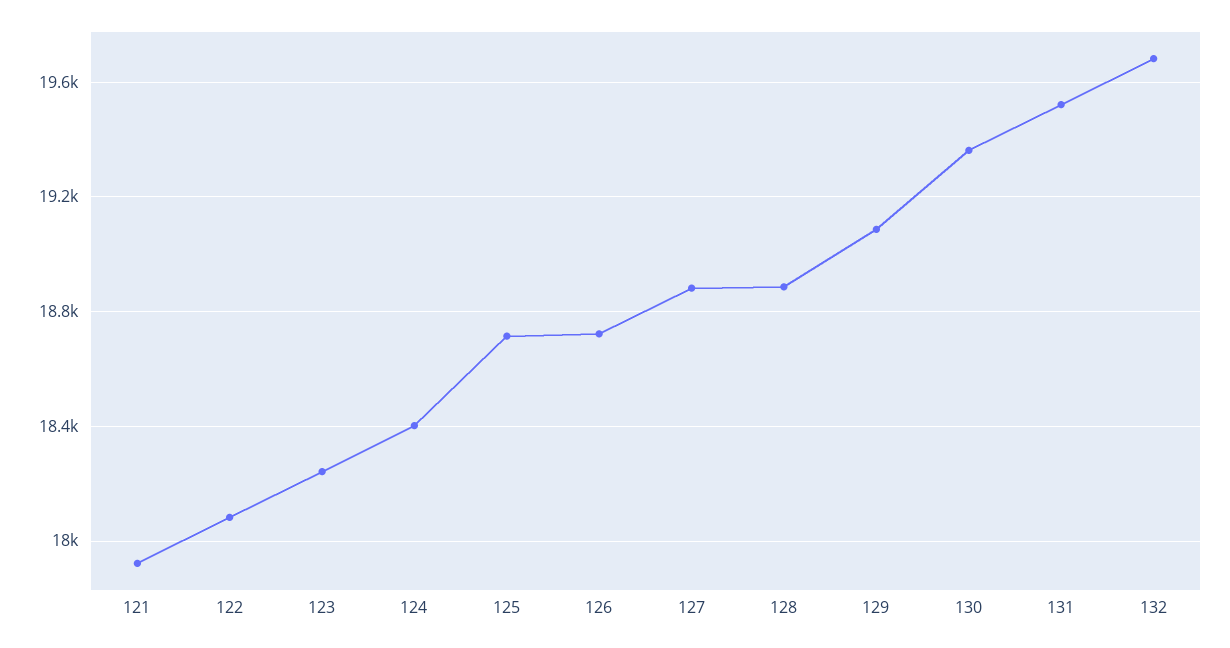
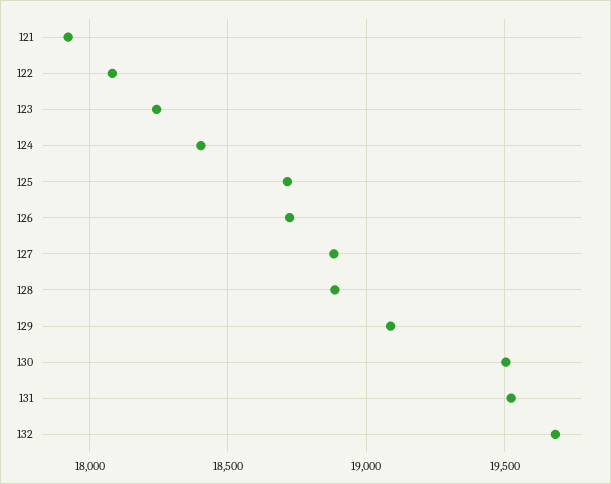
  {
    "121": 17900,
    "122": 18100,
    "123": 18250,
    "124": 18400,
    "125": 18700,
    "126": 18700,
    "127": 18900,
    "128": 18900,
    "129": 19100,
-   "130": 19350,
+   "130": 19500,
    "131": 19500,
    "132": 19700
  }

